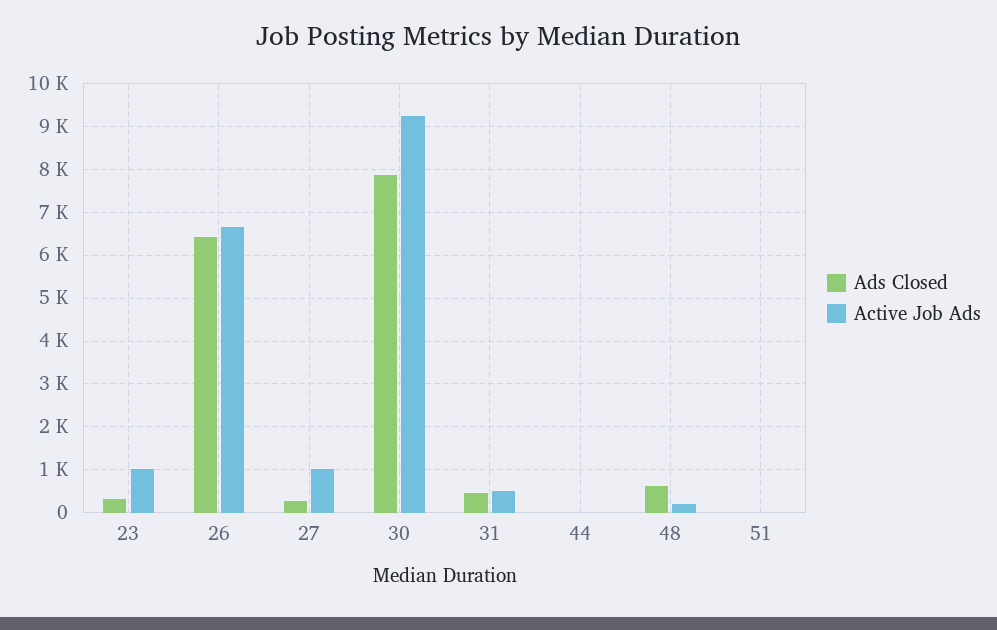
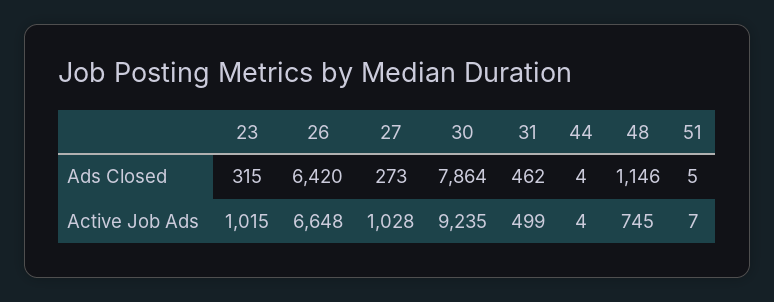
  {
    "Ads Closed": {
      "23": 315,
      "26": 6420,
      "27": 273,
      "30": 7864,
      "31": 462,
      "44": 4,
-     "48": 600,
+     "48": 1146,
      "51": 5
    },
    "Active Job Ads": {
      "23": 1015,
      "26": 6648,
      "27": 1028,
      "30": 9235,
      "31": 499,
      "44": 4,
-     "48": 200,
+     "48": 745,
      "51": 7
    }
  }

